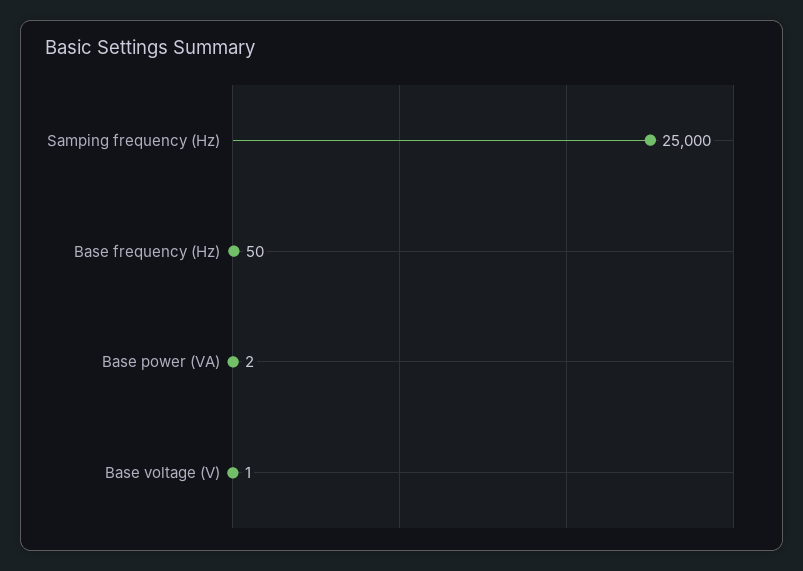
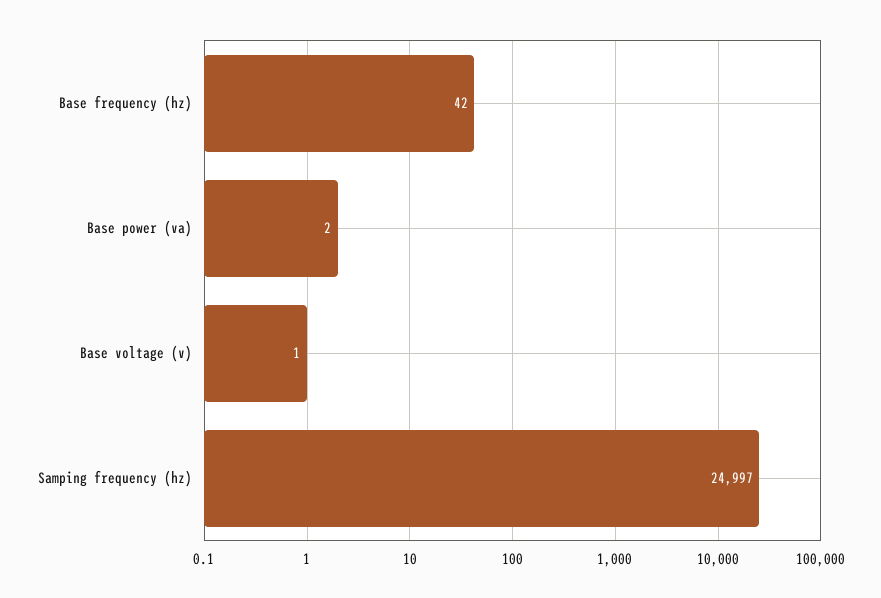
  {
-   "Samping frequency (Hz)": 25000,
+   "Samping frequency (Hz)": 24997,
-   "Base frequency (Hz)": 50,
+   "Base frequency (Hz)": 42,
    "Base power (VA)": 2,
    "Base voltage (V)": 1
  }

